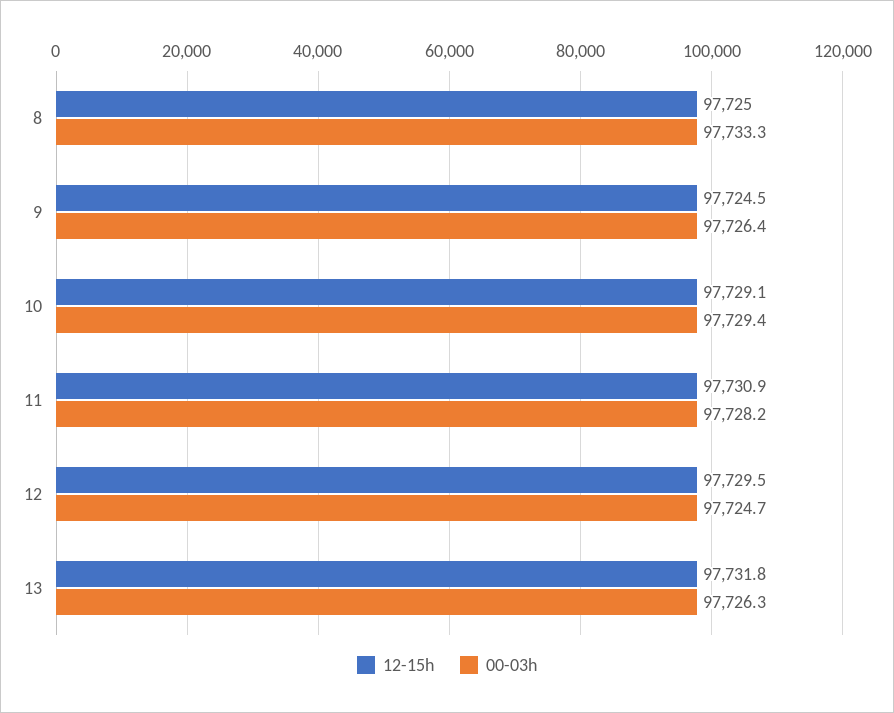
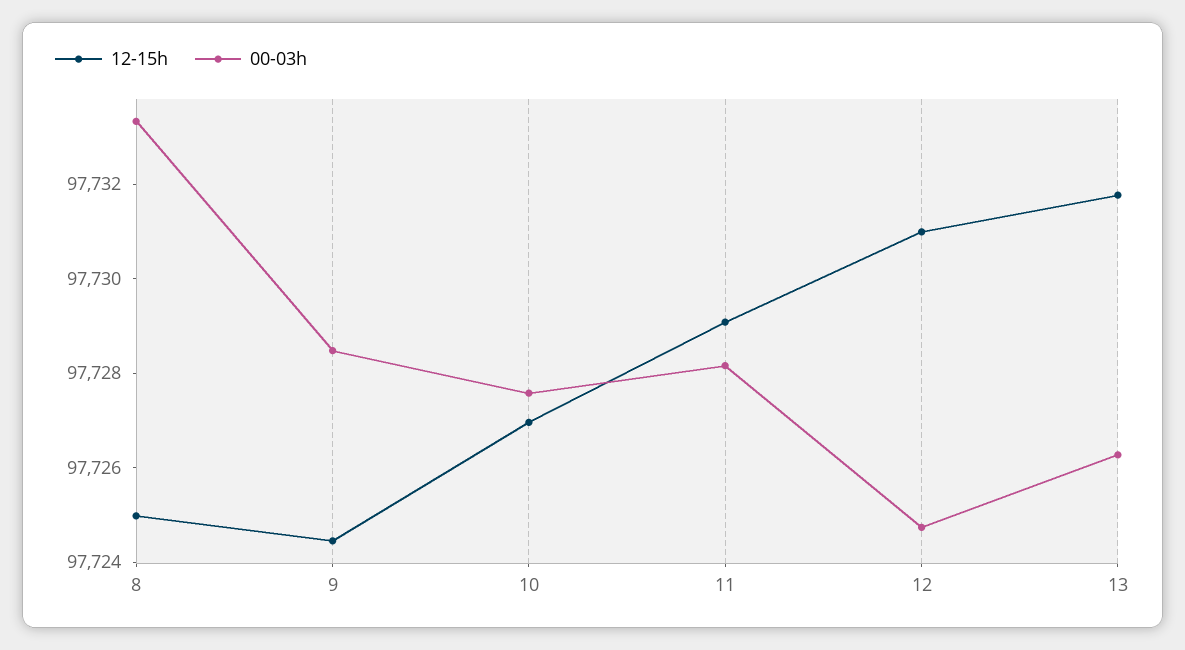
  {
    "12-15h": {
      "8": 97725,
      "9": 97724.5,
-     "10": 97729.1,
+     "10": 97727,
-     "11": 97730.9,
+     "11": 97729,
-     "12": 97729.5,
+     "12": 97731,
      "13": 97731.8
    },
    "00-03h": {
      "8": 97733.3,
-     "9": 97726.4,
+     "9": 97728.5,
-     "10": 97729.4,
+     "10": 97727.5,
      "11": 97728.2,
      "12": 97724.7,
      "13": 97726.3
    }
  }

